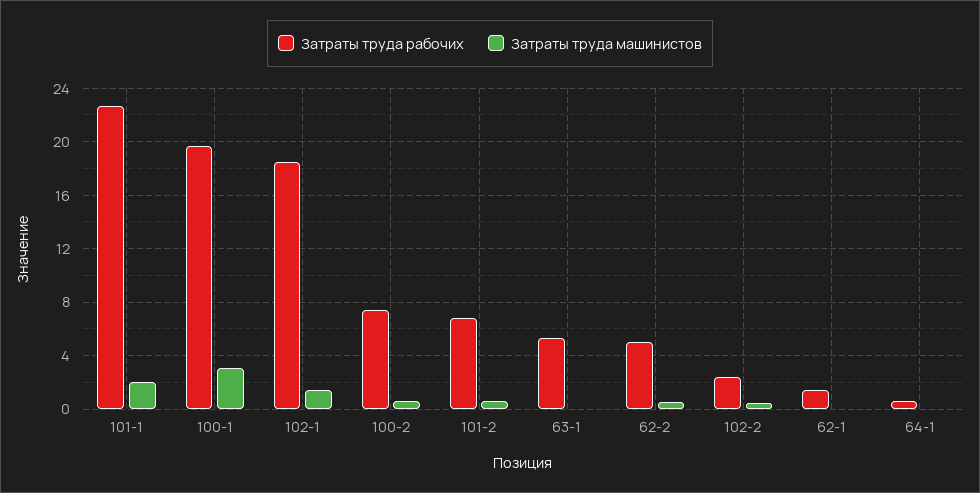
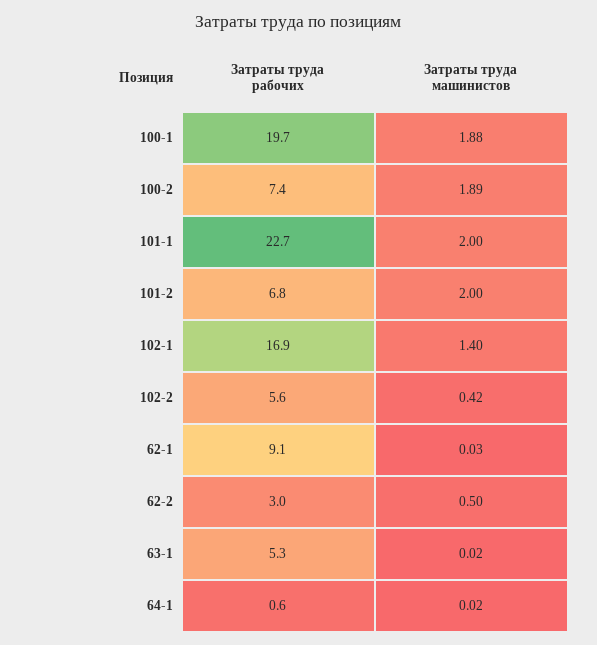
  {
    "Затраты труда рабочих": {
      "101-1": 22.7,
      "100-1": 19.7,
-     "102-1": 18.5,
+     "102-1": 16.9,
      "100-2": 7.4,
      "101-2": 6.8,
      "63-1": 5.3,
-     "62-2": 5,
+     "62-2": 3,
-     "102-2": 2.5,
+     "102-2": 5.6,
-     "62-1": 1.5,
+     "62-1": 9.1,
      "64-1": 0.6
    },
    "Затраты труда машинистов": {
      "101-1": 2,
-     "100-1": 3,
+     "100-1": 1.88,
      "102-1": 1.4,
-     "100-2": 0.5,
+     "100-2": 1.89,
-     "101-2": 0.5,
+     "101-2": 2,
      "63-1": 0.02,
      "62-2": 0.5,
      "102-2": 0.42,
      "62-1": 0.03,
      "64-1": 0.02
    }
  }

